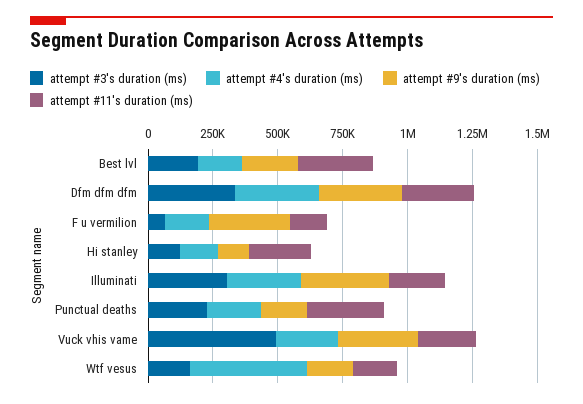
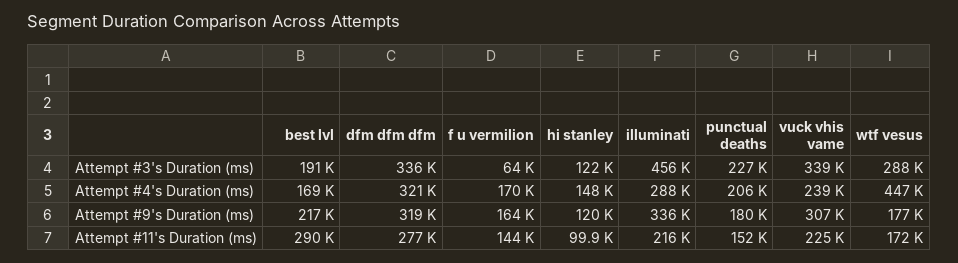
  {
    "attempt #3's duration (ms)": {
      "Best lvl": 191000,
      "Dfm dfm dfm": 336000,
      "F u vermilion": 64000,
      "Hi stanley": 122000,
-     "Illuminati": 300000,
+     "Illuminati": 456000,
      "Punctual deaths": 227000,
-     "Vuck vhis vame": 500000,
+     "Vuck vhis vame": 339000,
-     "Wtf vesus": 150000
+     "Wtf vesus": 288000
    },
    "attempt #4's duration (ms)": {
      "Best lvl": 169000,
      "Dfm dfm dfm": 321000,
      "F u vermilion": 170000,
      "Hi stanley": 148000,
      "Illuminati": 288000,
      "Punctual deaths": 206000,
      "Vuck vhis vame": 239000,
      "Wtf vesus": 447000
    },
    "attempt #9's duration (ms)": {
      "Best lvl": 217000,
      "Dfm dfm dfm": 319000,
-     "F u vermilion": 300000,
+     "F u vermilion": 164000,
      "Hi stanley": 120000,
      "Illuminati": 336000,
      "Punctual deaths": 180000,
      "Vuck vhis vame": 307000,
      "Wtf vesus": 177000
    },
    "attempt #11's duration (ms)": {
      "Best lvl": 290000,
      "Dfm dfm dfm": 277000,
      "F u vermilion": 144000,
-     "Hi stanley": 250000,
+     "Hi stanley": 99900,
      "Illuminati": 216000,
-     "Punctual deaths": 300000,
+     "Punctual deaths": 152000,
      "Vuck vhis vame": 225000,
      "Wtf vesus": 172000
    }
  }

